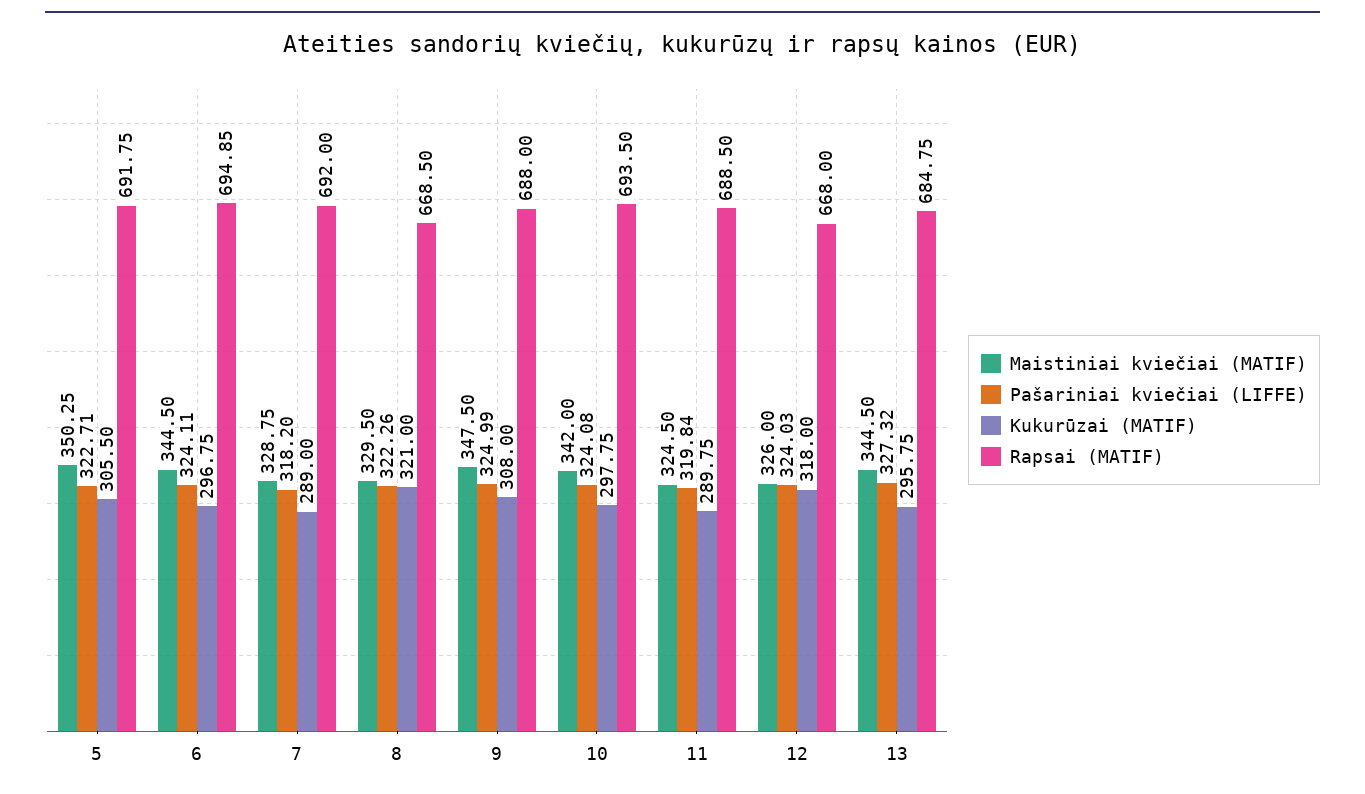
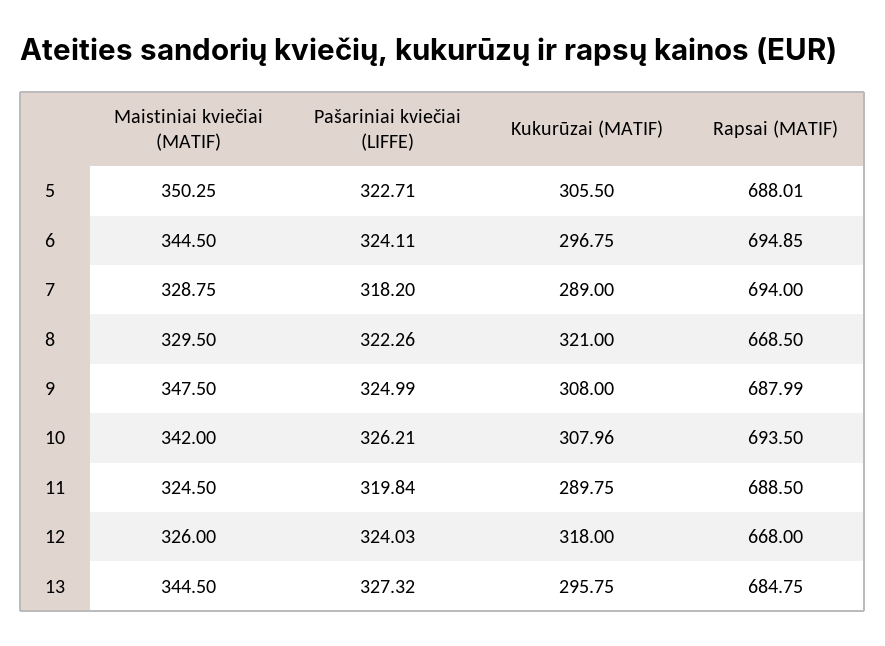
  {
    "Maistiniai kviečiai (MATIF)": {
      "5": 350.25,
      "6": 344.5,
      "7": 328.75,
      "8": 329.5,
      "9": 347.5,
      "10": 342,
      "11": 324.5,
      "12": 326,
      "13": 344.5
    },
    "Pašariniai kviečiai (LIFFE)": {
      "5": 322.71,
      "6": 324.11,
      "7": 318.2,
      "8": 322.26,
      "9": 324.99,
-     "10": 324.08,
+     "10": 326.21,
      "11": 319.84,
      "12": 324.03,
      "13": 327.32
    },
    "Kukurūzai (MATIF)": {
      "5": 305.5,
      "6": 296.75,
      "7": 289,
      "8": 321,
      "9": 308,
-     "10": 297.75,
+     "10": 307.96,
      "11": 289.75,
      "12": 318,
      "13": 295.75
    },
    "Rapsai (MATIF)": {
-     "5": 691.75,
+     "5": 688.01,
      "6": 694.85,
-     "7": 692,
+     "7": 694,
      "8": 668.5,
-     "9": 688,
+     "9": 687.99,
      "10": 693.5,
      "11": 688.5,
      "12": 668,
      "13": 684.75
    }
  }

